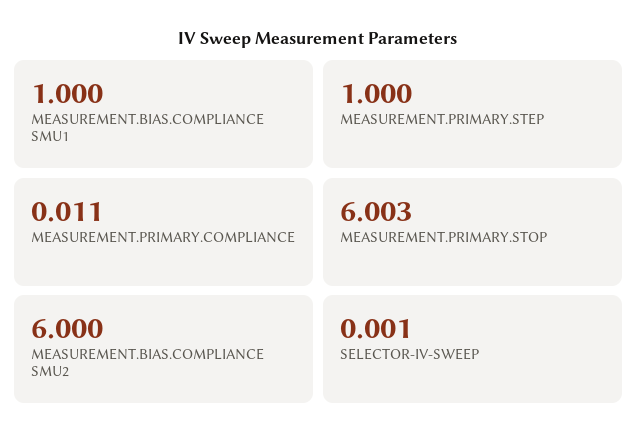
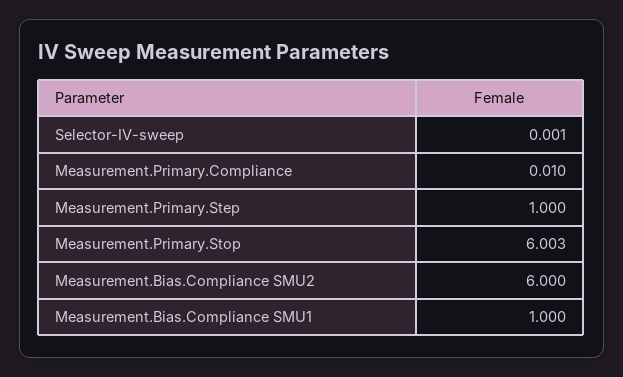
  {
    "MEASUREMENT.BIAS.COMPLIANCE SMU1": 1,
    "MEASUREMENT.PRIMARY.STEP": 1,
-   "MEASUREMENT.PRIMARY.COMPLIANCE": 0.011,
+   "MEASUREMENT.PRIMARY.COMPLIANCE": 0.01,
    "MEASUREMENT.PRIMARY.STOP": 6.003,
    "MEASUREMENT.BIAS.COMPLIANCE SMU2": 6,
    "SELECTOR-IV-SWEEP": 0.001
  }

